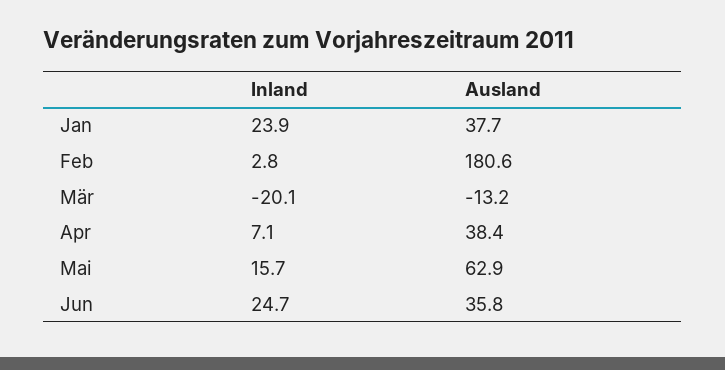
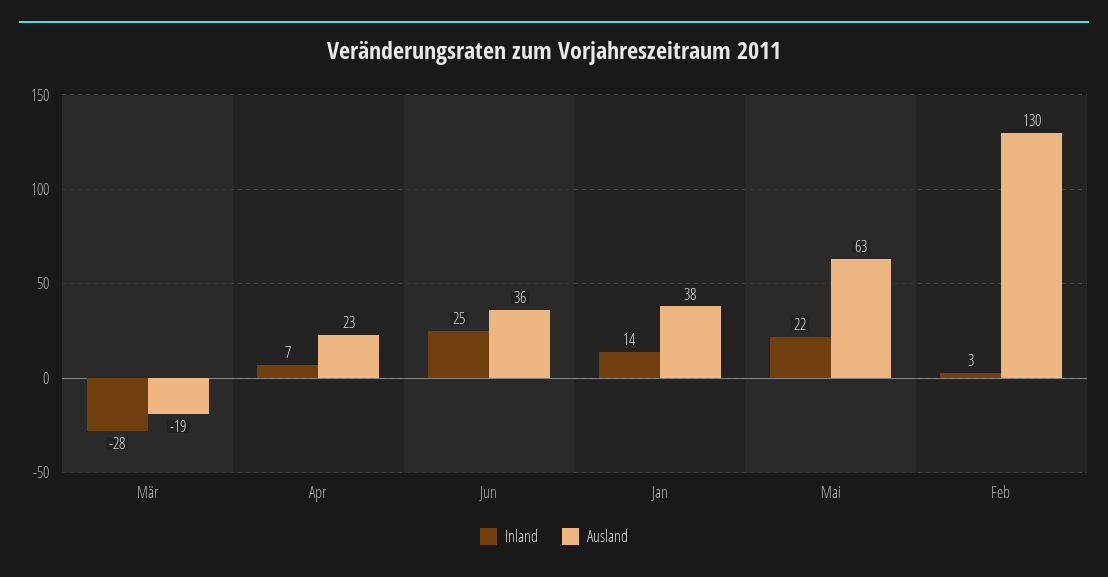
  {
    "Inland": {
-     "Jan": 23.9,
+     "Jan": 14,
      "Feb": 2.8,
-     "Mär": -20.1,
+     "Mär": -28,
      "Apr": 7.1,
-     "Mai": 15.7,
+     "Mai": 22,
      "Jun": 24.7
    },
    "Ausland": {
      "Jan": 37.7,
-     "Feb": 180.6,
+     "Feb": 130,
-     "Mär": -13.2,
+     "Mär": -19,
-     "Apr": 38.4,
+     "Apr": 23,
      "Mai": 62.9,
      "Jun": 35.8
    }
  }

